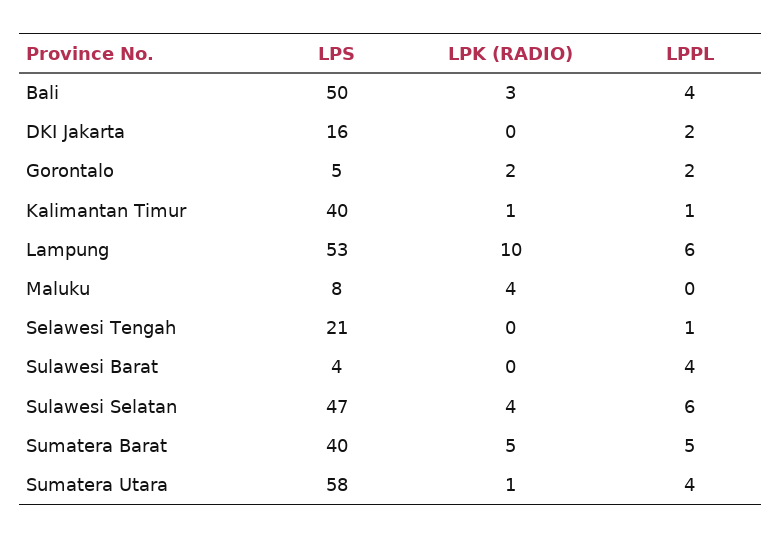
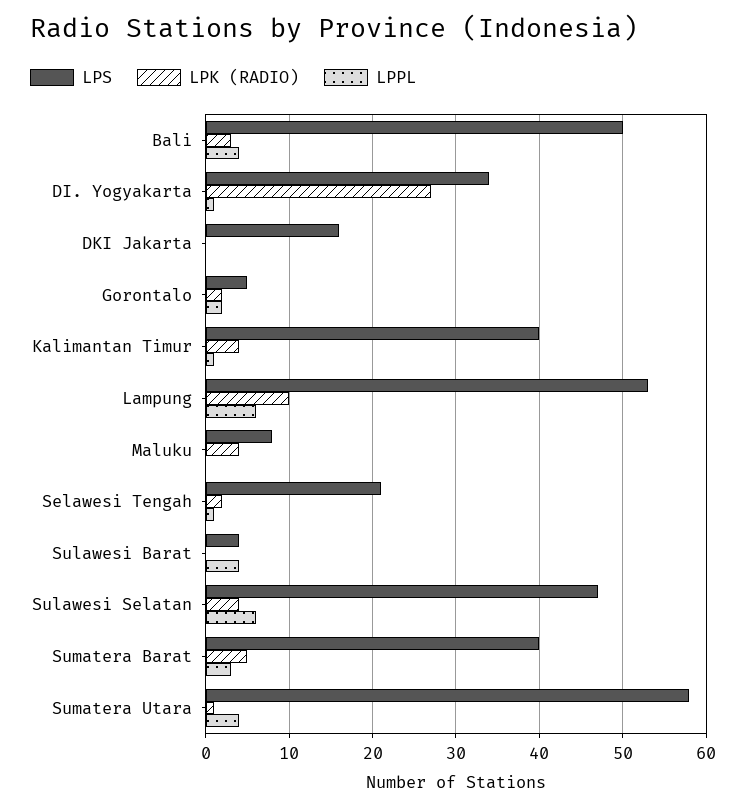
  {
    "LPS": {
      "Bali": 50,
      "DKI Jakarta": 16,
      "Gorontalo": 5,
      "Kalimantan Timur": 40,
      "Lampung": 53,
      "Maluku": 8,
      "Selawesi Tengah": 21,
      "Sulawesi Barat": 4,
      "Sulawesi Selatan": 47,
      "Sumatera Barat": 40,
-     "Sumatera Utara": 58
+     "Sumatera Utara": 58,
+     "DI. Yogyakarta": 34
    },
    "LPK (RADIO)": {
      "Bali": 3,
      "DKI Jakarta": 0,
      "Gorontalo": 2,
-     "Kalimantan Timur": 1,
+     "Kalimantan Timur": 4,
      "Lampung": 10,
      "Maluku": 4,
-     "Selawesi Tengah": 0,
+     "Selawesi Tengah": 2,
      "Sulawesi Barat": 0,
      "Sulawesi Selatan": 4,
      "Sumatera Barat": 5,
-     "Sumatera Utara": 1
+     "Sumatera Utara": 1,
+     "DI. Yogyakarta": 27
    },
    "LPPL": {
      "Bali": 4,
-     "DKI Jakarta": 2,
+     "DKI Jakarta": 0,
      "Gorontalo": 2,
      "Kalimantan Timur": 1,
      "Lampung": 6,
      "Maluku": 0,
      "Selawesi Tengah": 1,
      "Sulawesi Barat": 4,
      "Sulawesi Selatan": 6,
-     "Sumatera Barat": 5,
+     "Sumatera Barat": 3,
-     "Sumatera Utara": 4
+     "Sumatera Utara": 4,
+     "DI. Yogyakarta": 1
    }
  }

